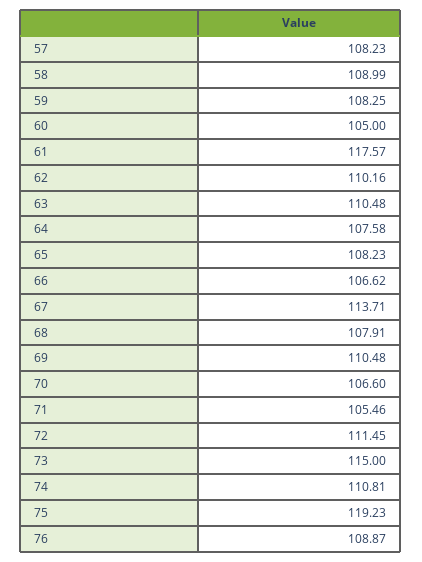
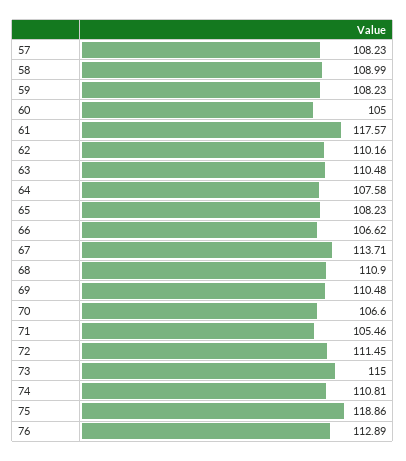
  {
    "57": 108.23,
    "58": 108.99,
-   "59": 108.25,
+   "59": 108.23,
    "60": 105,
    "61": 117.57,
    "62": 110.16,
    "63": 110.48,
    "64": 107.58,
    "65": 108.23,
    "66": 106.62,
    "67": 113.71,
-   "68": 107.91,
+   "68": 110.9,
    "69": 110.48,
    "70": 106.6,
    "71": 105.46,
    "72": 111.45,
    "73": 115,
    "74": 110.81,
-   "75": 119.23,
+   "75": 118.86,
-   "76": 108.87
+   "76": 112.89
  }

